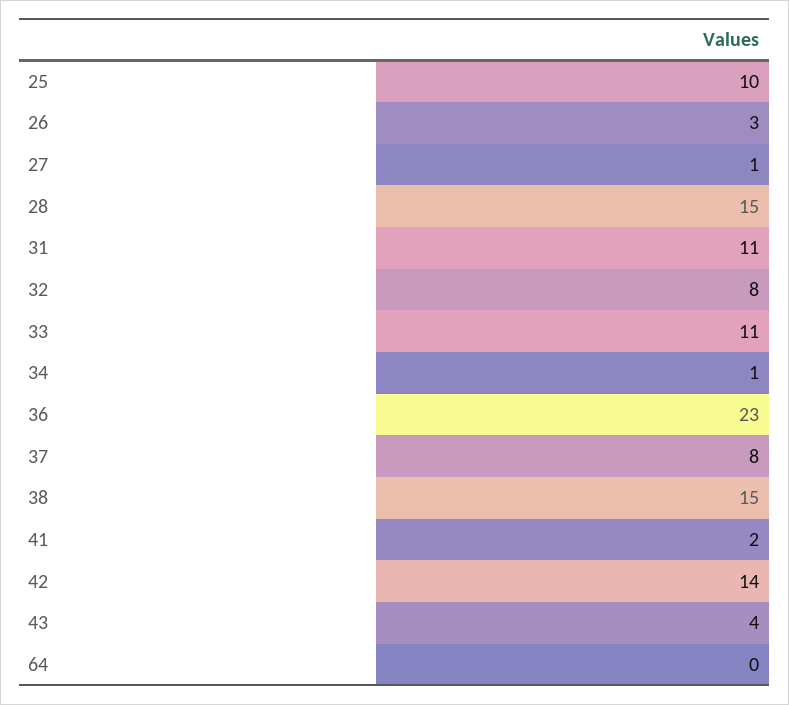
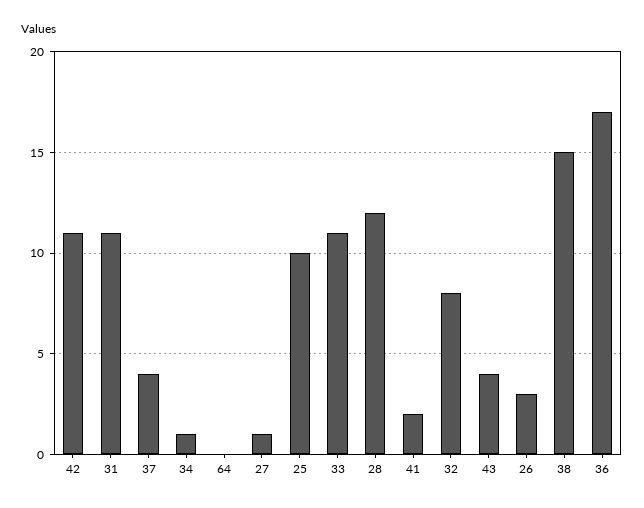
  {
    "25": 10,
    "26": 3,
    "27": 1,
-   "28": 15,
+   "28": 12,
    "31": 11,
    "32": 8,
    "33": 11,
    "34": 1,
-   "36": 23,
+   "36": 17,
-   "37": 8,
+   "37": 4,
    "38": 15,
    "41": 2,
-   "42": 14,
+   "42": 11,
    "43": 4,
    "64": 0
  }

